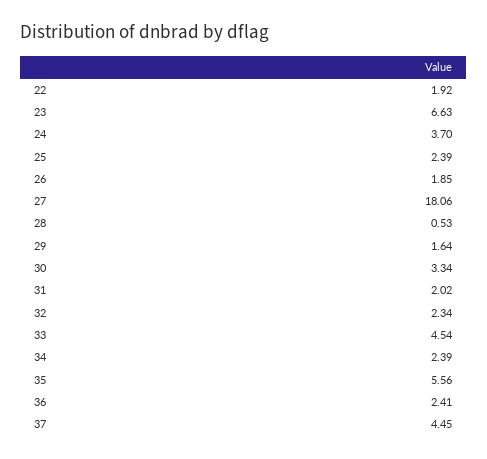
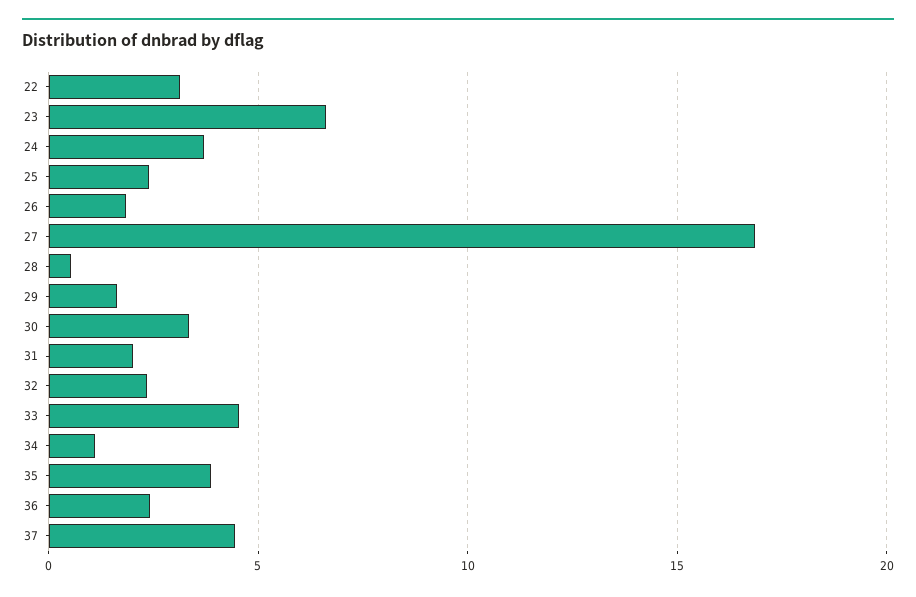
  {
-   "22": 1.92,
+   "22": 3,
    "23": 6.63,
    "24": 3.7,
    "25": 2.39,
    "26": 1.85,
-   "27": 18.06,
+   "27": 17,
    "28": 0.53,
    "29": 1.64,
    "30": 3.34,
    "31": 2.02,
    "32": 2.34,
    "33": 4.54,
-   "34": 2.39,
+   "34": 1,
-   "35": 5.56,
+   "35": 4,
    "36": 2.41,
    "37": 4.45
  }

